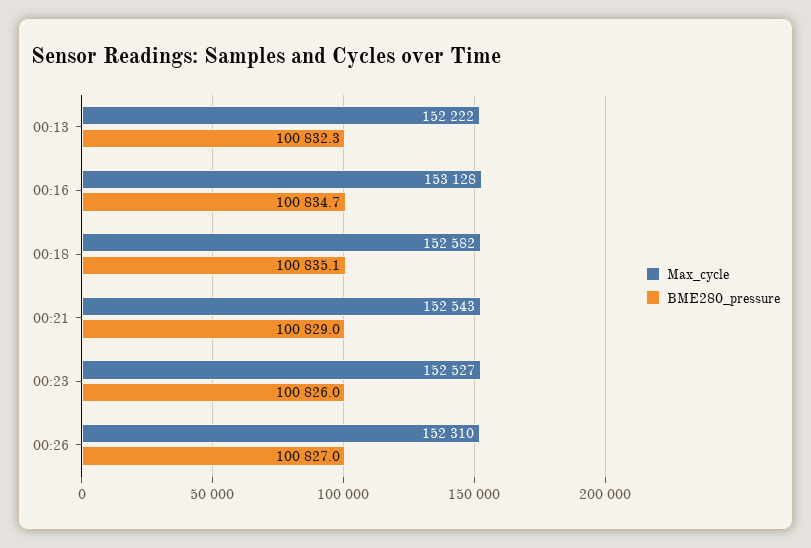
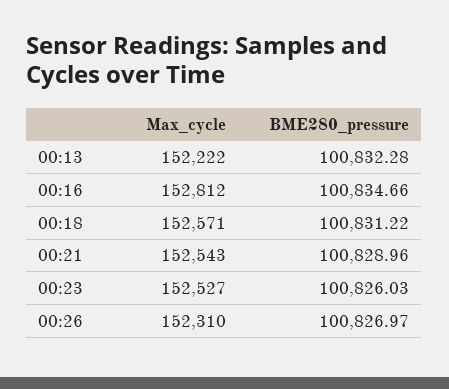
  {
    "Max_cycle": {
      "00:13": 152222,
-     "00:16": 153128,
+     "00:16": 152812,
-     "00:18": 152582,
+     "00:18": 152571,
      "00:21": 152543,
      "00:23": 152527,
      "00:26": 152310
    },
    "BME280_pressure": {
      "00:13": 100832.28,
      "00:16": 100834.66,
-     "00:18": 100835.1,
+     "00:18": 100831.22,
      "00:21": 100828.96,
      "00:23": 100826.03,
      "00:26": 100826.97
    }
  }

